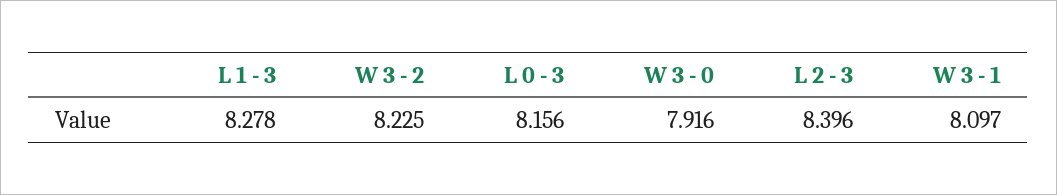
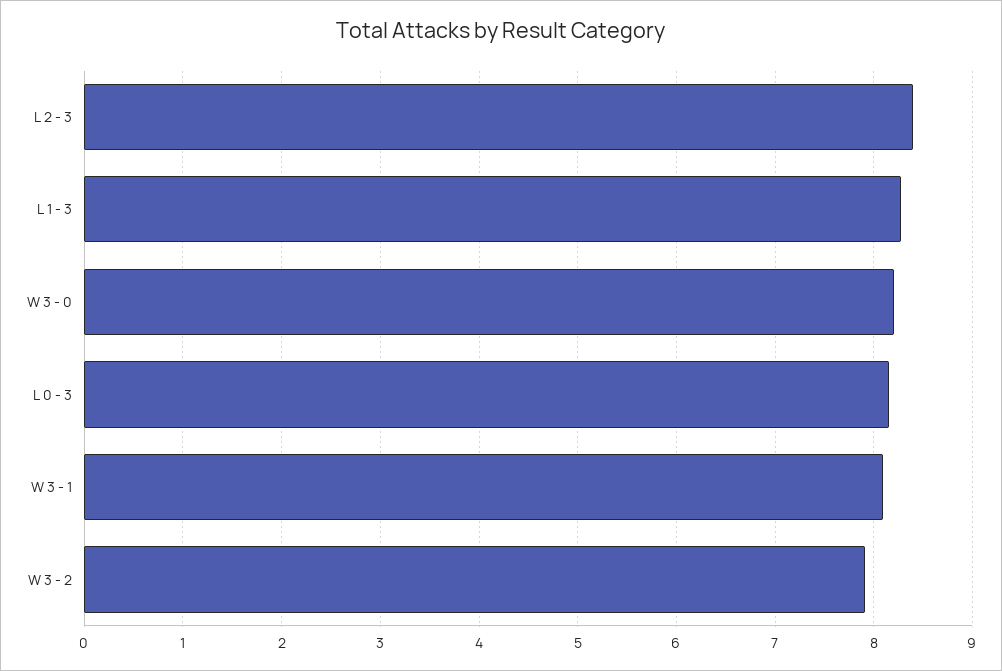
  {
    "L 1 - 3": 8.278,
-   "W 3 - 2": 8.225,
+   "W 3 - 2": 7.9,
    "L 0 - 3": 8.156,
-   "W 3 - 0": 7.916,
+   "W 3 - 0": 8.2,
    "L 2 - 3": 8.396,
    "W 3 - 1": 8.097
  }

